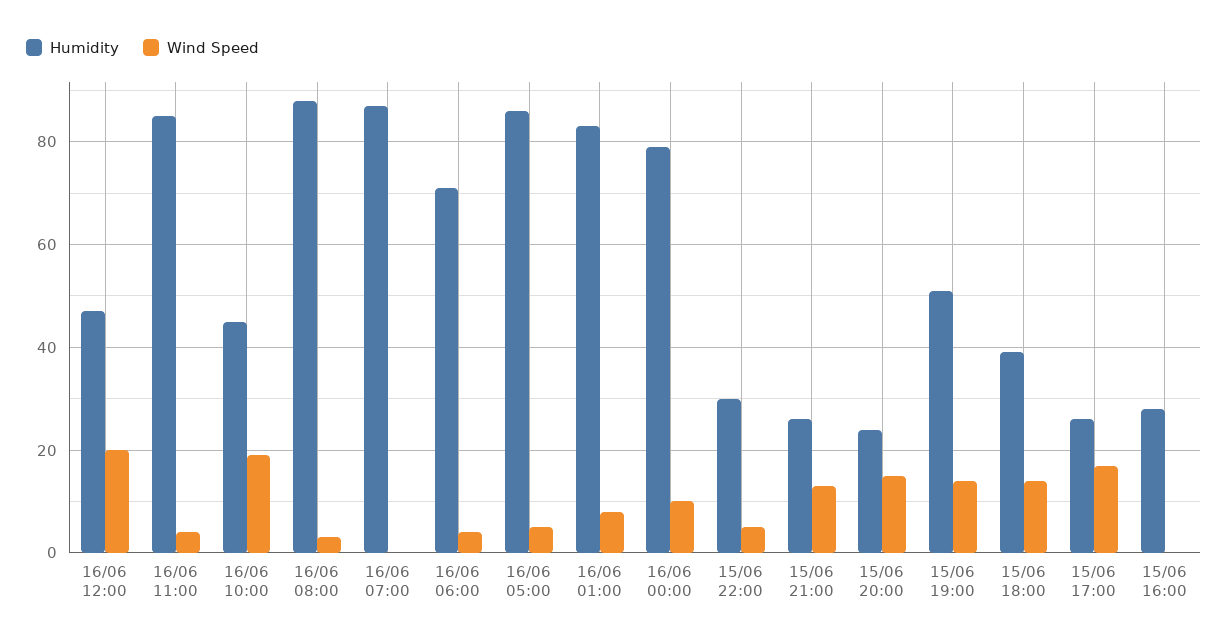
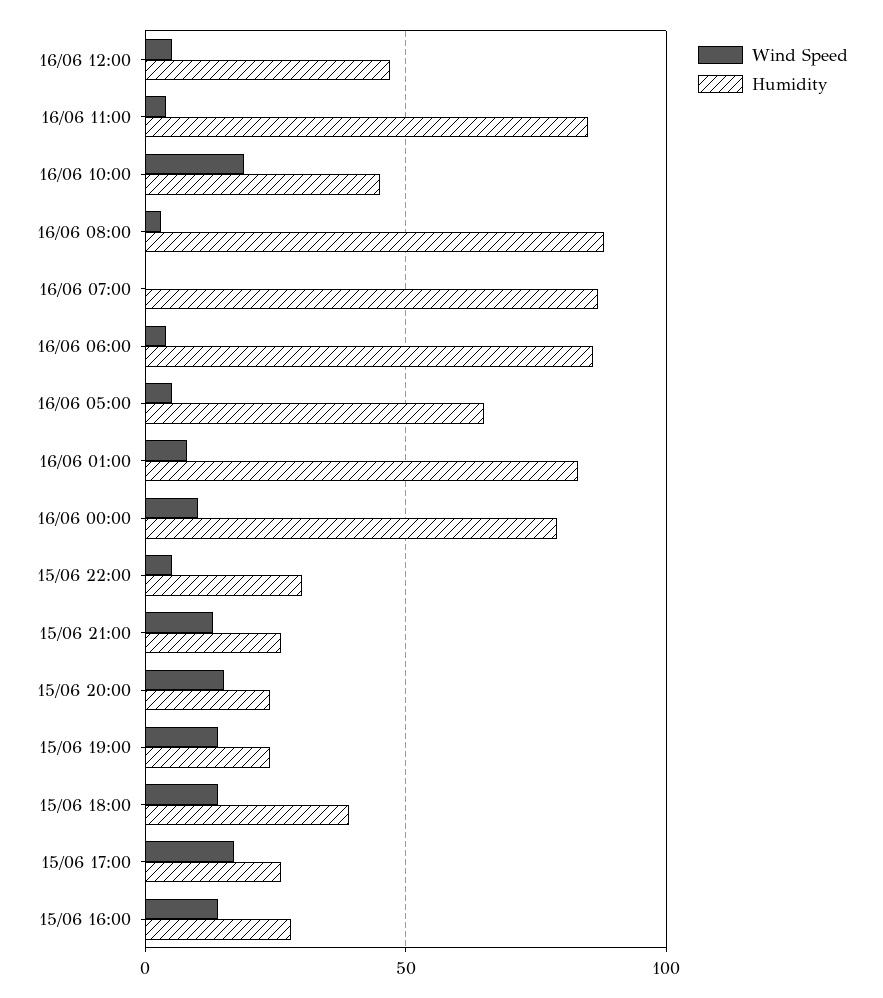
  {
    "Humidity": {
      "16/06 12:00": 45,
      "16/06 11:00": 85,
      "16/06 10:00": 45,
      "16/06 08:00": 90,
      "16/06 07:00": 85,
-     "16/06 06:00": 70,
+     "16/06 06:00": 85,
-     "16/06 05:00": 85,
+     "16/06 05:00": 65,
      "16/06 01:00": 85,
      "16/06 00:00": 80,
      "15/06 22:00": 30,
      "15/06 21:00": 25,
      "15/06 20:00": 25,
-     "15/06 19:00": 50,
+     "15/06 19:00": 25,
      "15/06 18:00": 40,
      "15/06 17:00": 25,
      "15/06 16:00": 30
    },
    "Wind Speed": {
-     "16/06 12:00": 20,
+     "16/06 12:00": 5,
      "16/06 11:00": 5,
      "16/06 10:00": 20,
      "16/06 08:00": 5,
      "16/06 07:00": 0,
      "16/06 06:00": 5,
      "16/06 05:00": 5,
      "16/06 01:00": 10,
      "16/06 00:00": 10,
      "15/06 22:00": 5,
      "15/06 21:00": 15,
      "15/06 20:00": 15,
      "15/06 19:00": 15,
      "15/06 18:00": 15,
      "15/06 17:00": 15,
-     "15/06 16:00": 0
+     "15/06 16:00": 15
    }
  }

